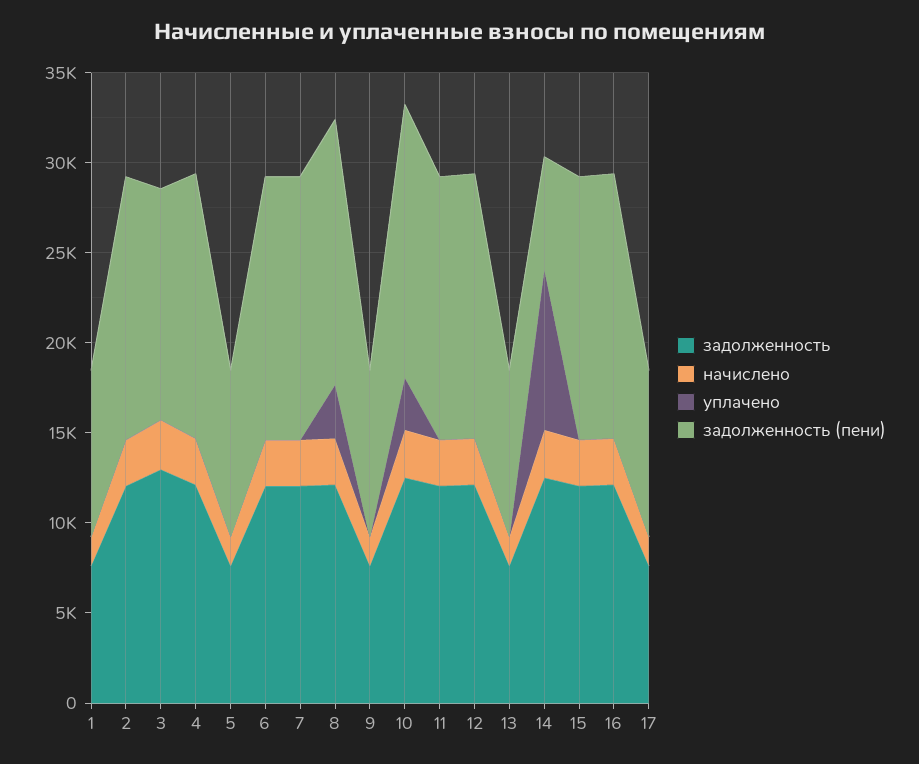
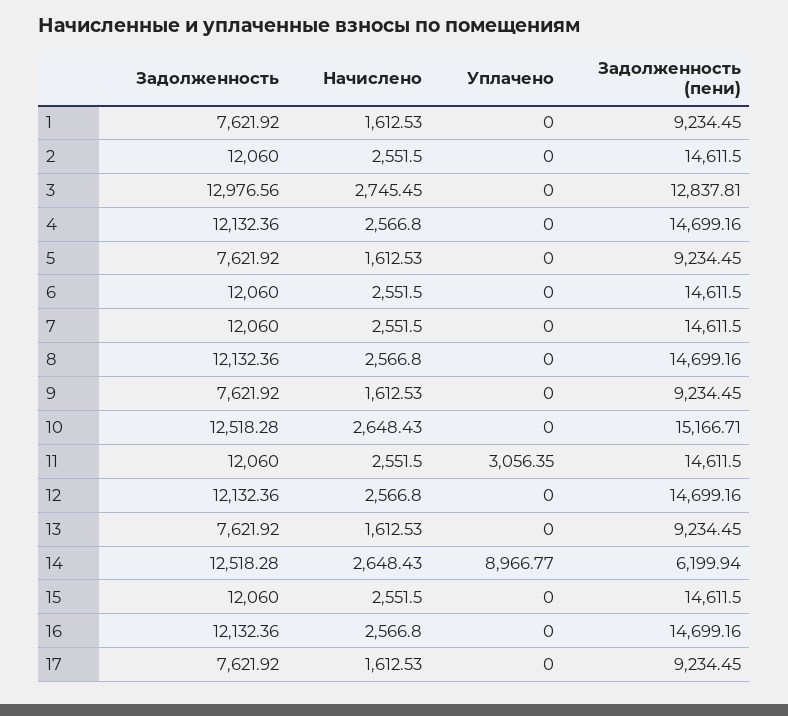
  {
    "задолженность": {
      "1": 7621.92,
      "2": 12060,
      "3": 12976.56,
      "4": 12132.36,
      "5": 7621.92,
      "6": 12060,
      "7": 12060,
      "8": 12132.36,
      "9": 7621.92,
      "10": 12518.28,
      "11": 12060,
      "12": 12132.36,
      "13": 7621.92,
      "14": 12518.28,
      "15": 12060,
      "16": 12132.36,
      "17": 7621.92
    },
    "начислено": {
      "1": 1612.53,
      "2": 2551.5,
      "3": 2745.45,
      "4": 2566.8,
      "5": 1612.53,
      "6": 2551.5,
      "7": 2551.5,
      "8": 2566.8,
      "9": 1612.53,
      "10": 2648.43,
      "11": 2551.5,
      "12": 2566.8,
      "13": 1612.53,
      "14": 2648.43,
      "15": 2551.5,
      "16": 2566.8,
      "17": 1612.53
    },
    "уплачено": {
      "1": 0,
      "2": 0,
      "3": 0,
      "4": 0,
      "5": 0,
      "6": 0,
      "7": 0,
-     "8": 3000,
+     "8": 0,
      "9": 0,
-     "10": 3000,
+     "10": 0,
-     "11": 0,
+     "11": 3056.35,
      "12": 0,
      "13": 0,
      "14": 8966.77,
      "15": 0,
      "16": 0,
      "17": 0
    },
    "задолженность (пени)": {
      "1": 9234.45,
      "2": 14611.5,
      "3": 12837.81,
      "4": 14699.16,
      "5": 9234.45,
      "6": 14611.5,
      "7": 14611.5,
      "8": 14699.16,
      "9": 9234.45,
      "10": 15166.71,
      "11": 14611.5,
      "12": 14699.16,
      "13": 9234.45,
      "14": 6199.94,
      "15": 14611.5,
      "16": 14699.16,
      "17": 9234.45
    }
  }

